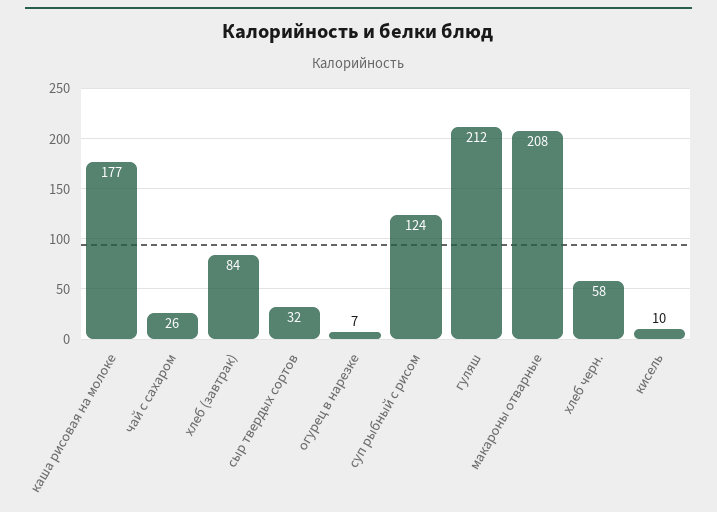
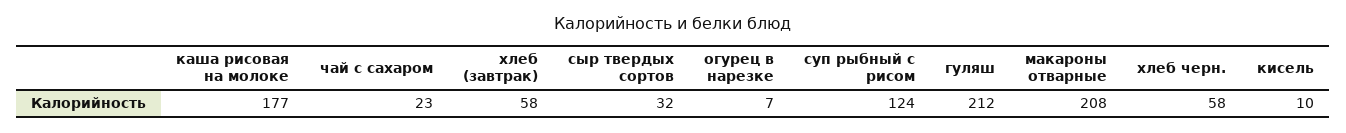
  {
    "каша рисовая на молоке": 177,
-   "чай с сахаром": 26,
+   "чай с сахаром": 23,
-   "хлеб (завтрак)": 84,
+   "хлеб (завтрак)": 58,
    "сыр твердых сортов": 32,
    "огурец в нарезке": 7,
    "суп рыбный с рисом": 124,
    "гуляш": 212,
    "макароны отварные": 208,
    "хлеб черн.": 58,
    "кисель": 10
  }

